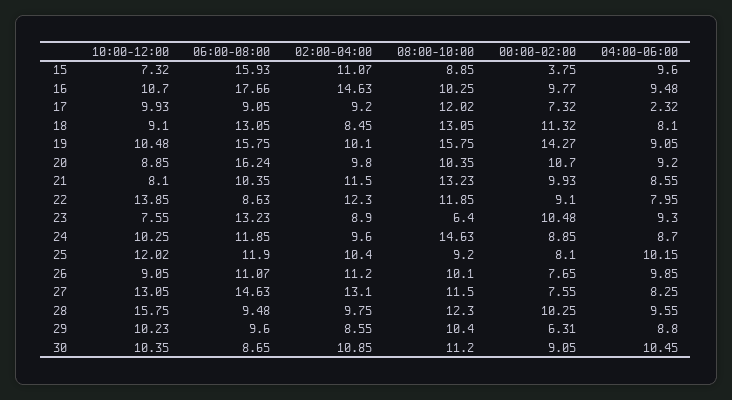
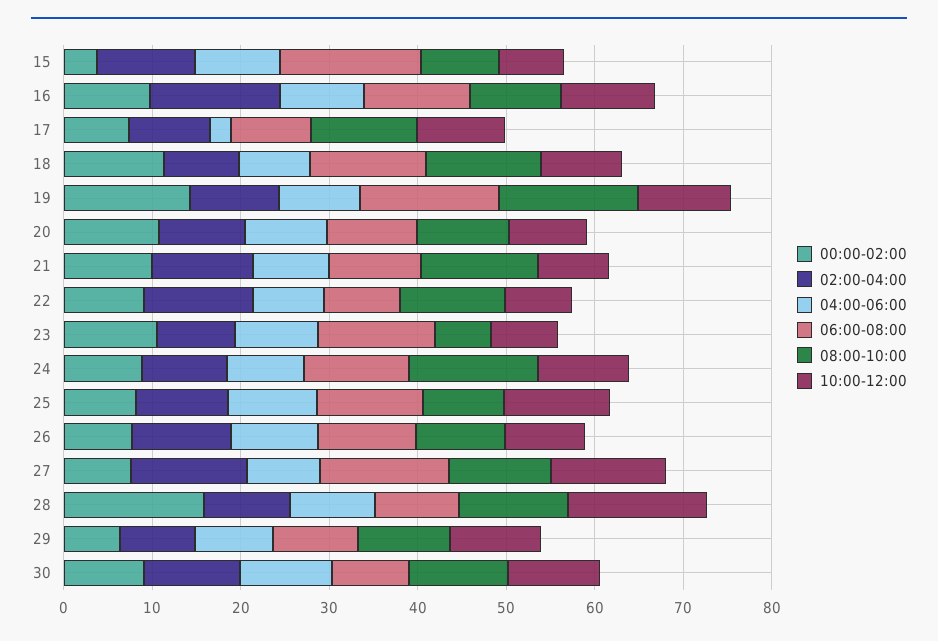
  {
    "10:00-12:00": {
      "15": 7.32,
      "16": 10.7,
      "17": 9.93,
      "18": 9.1,
      "19": 10.48,
      "20": 8.85,
      "21": 8.1,
-     "22": 13.85,
+     "22": 8,
      "23": 7.55,
      "24": 10.25,
      "25": 12.02,
      "26": 9.05,
      "27": 13.05,
      "28": 15.75,
      "29": 10.23,
      "30": 10.35
    },
    "06:00-08:00": {
      "15": 15.93,
-     "16": 17.66,
+     "16": 12,
      "17": 9.05,
      "18": 13.05,
      "19": 15.75,
-     "20": 16.24,
+     "20": 10,
      "21": 10.35,
      "22": 8.63,
      "23": 13.23,
      "24": 11.85,
      "25": 11.9,
      "26": 11.07,
      "27": 14.63,
      "28": 9.48,
      "29": 9.6,
      "30": 8.65
    },
    "02:00-04:00": {
      "15": 11.07,
      "16": 14.63,
      "17": 9.2,
      "18": 8.45,
      "19": 10.1,
      "20": 9.8,
      "21": 11.5,
      "22": 12.3,
      "23": 8.9,
      "24": 9.6,
      "25": 10.4,
      "26": 11.2,
      "27": 13.1,
      "28": 9.75,
      "29": 8.55,
      "30": 10.85
    },
    "08:00-10:00": {
      "15": 8.85,
      "16": 10.25,
      "17": 12.02,
      "18": 13.05,
      "19": 15.75,
      "20": 10.35,
      "21": 13.23,
      "22": 11.85,
      "23": 6.4,
      "24": 14.63,
      "25": 9.2,
      "26": 10.1,
      "27": 11.5,
      "28": 12.3,
      "29": 10.4,
      "30": 11.2
    },
    "00:00-02:00": {
      "15": 3.75,
      "16": 9.77,
      "17": 7.32,
      "18": 11.32,
      "19": 14.27,
      "20": 10.7,
      "21": 9.93,
      "22": 9.1,
      "23": 10.48,
      "24": 8.85,
      "25": 8.1,
      "26": 7.65,
      "27": 7.55,
-     "28": 10.25,
+     "28": 16,
      "29": 6.31,
      "30": 9.05
    },
    "04:00-06:00": {
      "15": 9.6,
      "16": 9.48,
      "17": 2.32,
      "18": 8.1,
      "19": 9.05,
      "20": 9.2,
      "21": 8.55,
      "22": 7.95,
      "23": 9.3,
      "24": 8.7,
      "25": 10.15,
      "26": 9.85,
      "27": 8.25,
      "28": 9.55,
      "29": 8.8,
      "30": 10.45
    }
  }

